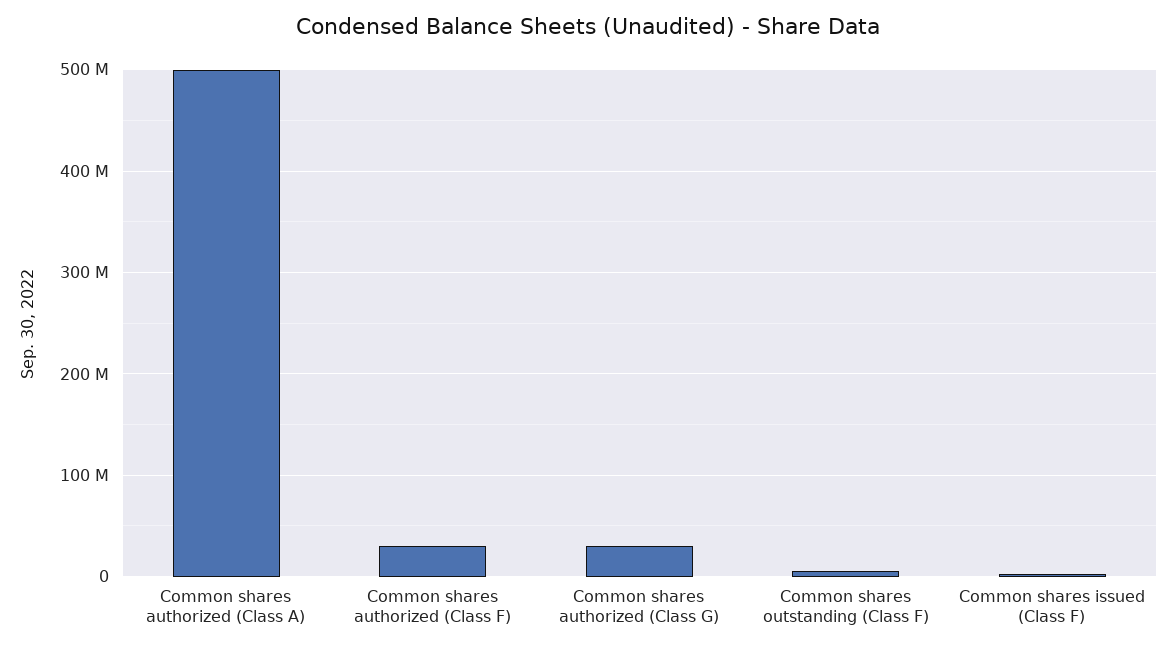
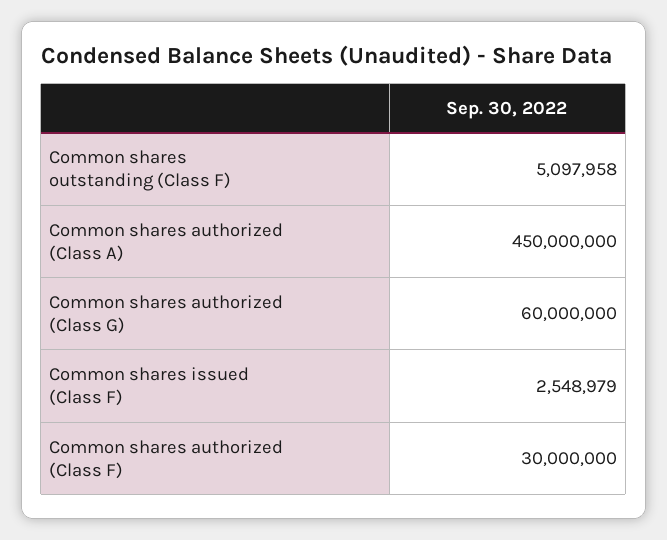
  {
-   "Common shares authorized (Class A)": 500000000,
+   "Common shares authorized (Class A)": 450000000,
    "Common shares authorized (Class F)": 30000000,
-   "Common shares authorized (Class G)": 30000000,
+   "Common shares authorized (Class G)": 60000000,
    "Common shares outstanding (Class F)": 5097958,
    "Common shares issued (Class F)": 2548979
  }

